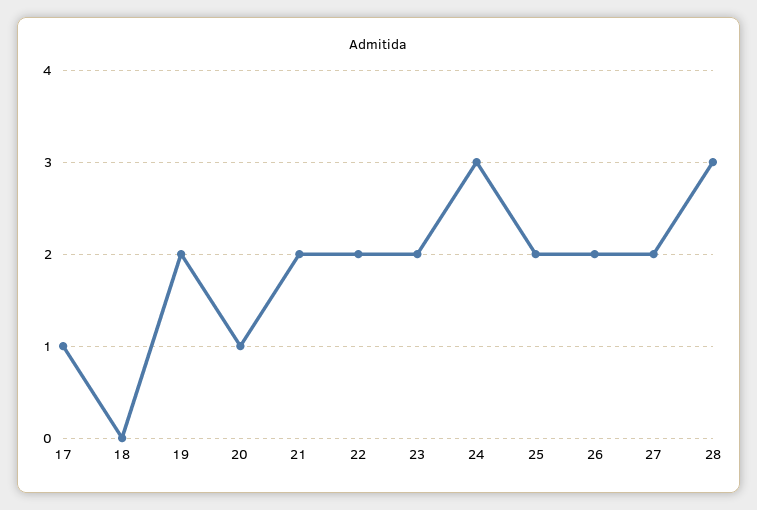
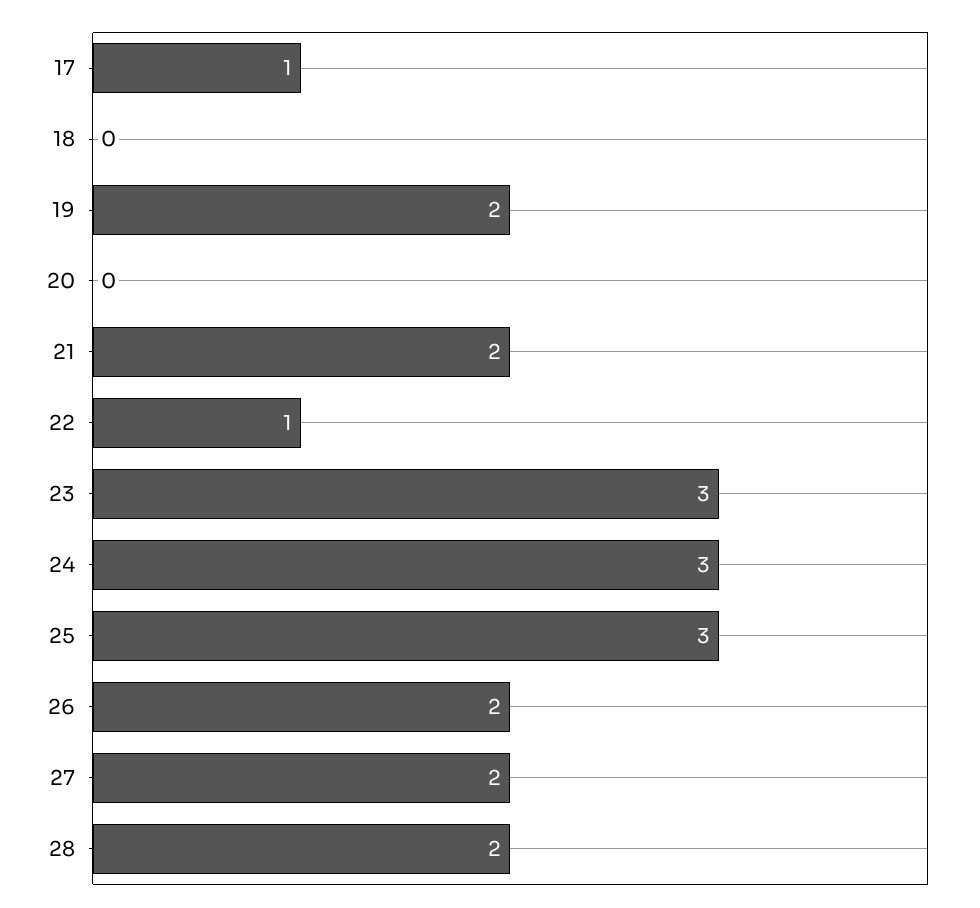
  {
    "17": 1,
    "18": 0,
    "19": 2,
-   "20": 1,
+   "20": 0,
    "21": 2,
-   "22": 2,
+   "22": 1,
-   "23": 2,
+   "23": 3,
    "24": 3,
-   "25": 2,
+   "25": 3,
    "26": 2,
    "27": 2,
-   "28": 3
+   "28": 2
  }

